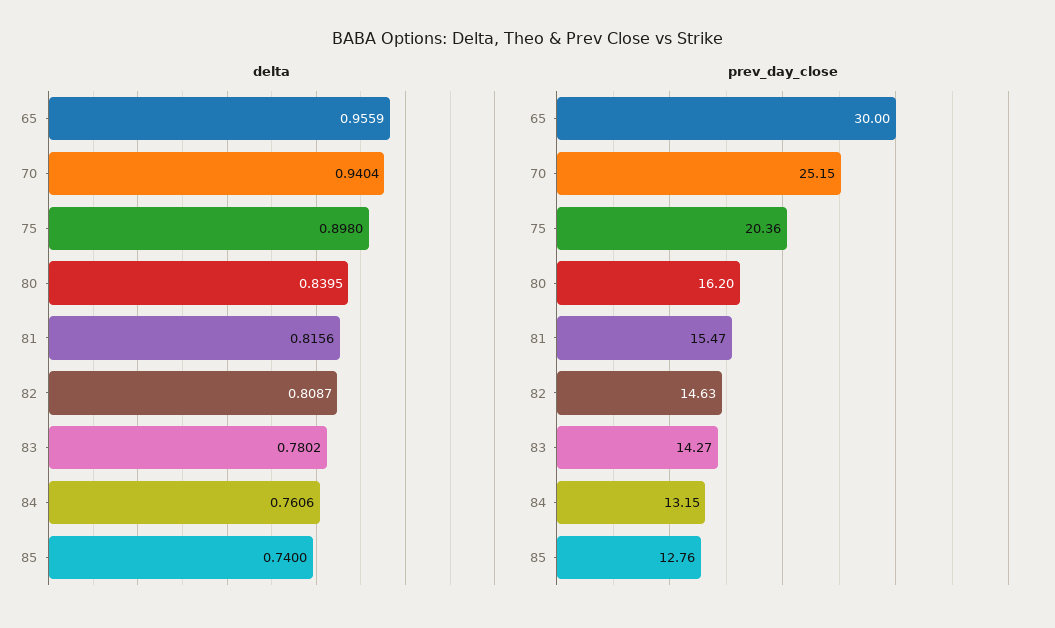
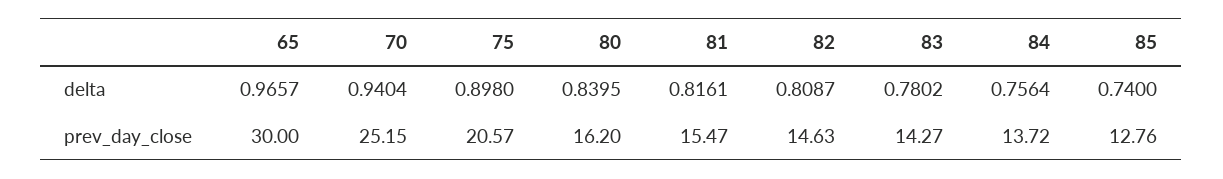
  {
    "delta": {
-     "65": 0.9559,
+     "65": 0.9657,
      "70": 0.9404,
      "75": 0.898,
      "80": 0.8395,
-     "81": 0.8156,
+     "81": 0.8161,
      "82": 0.8087,
      "83": 0.7802,
-     "84": 0.7606,
+     "84": 0.7564,
      "85": 0.74
    },
    "prev_day_close": {
      "65": 30,
      "70": 25.15,
-     "75": 20.36,
+     "75": 20.57,
      "80": 16.2,
      "81": 15.47,
      "82": 14.63,
      "83": 14.27,
-     "84": 13.15,
+     "84": 13.72,
      "85": 12.76
    }
  }

